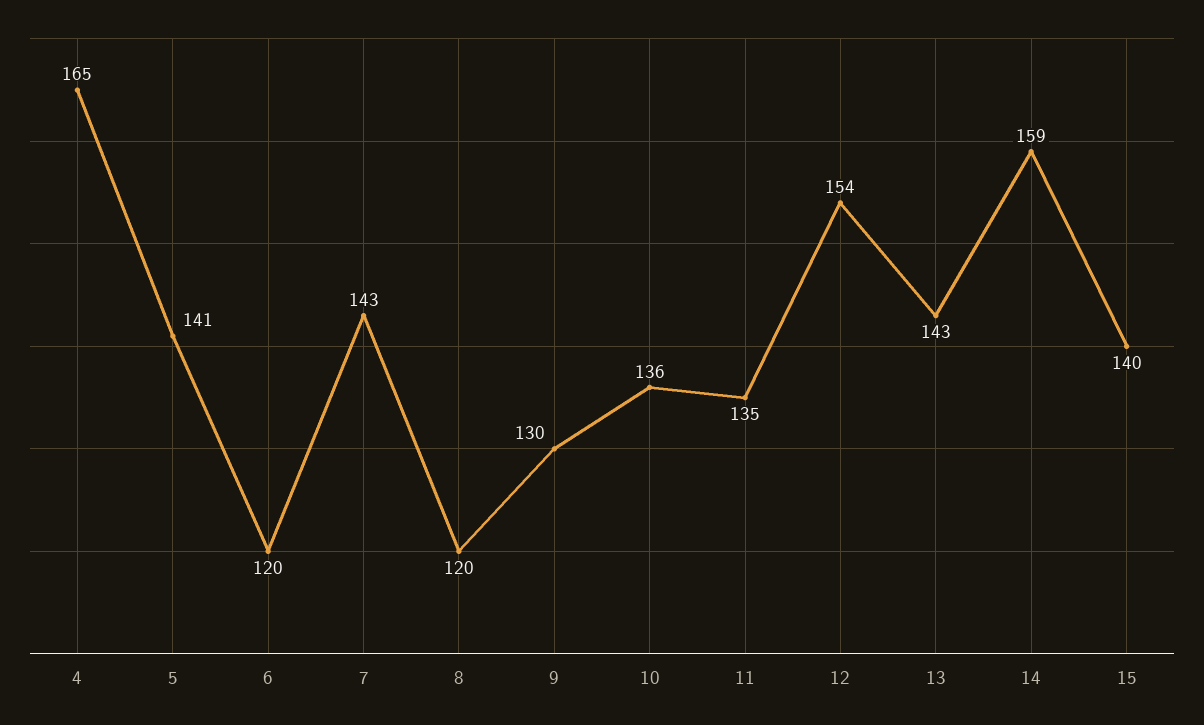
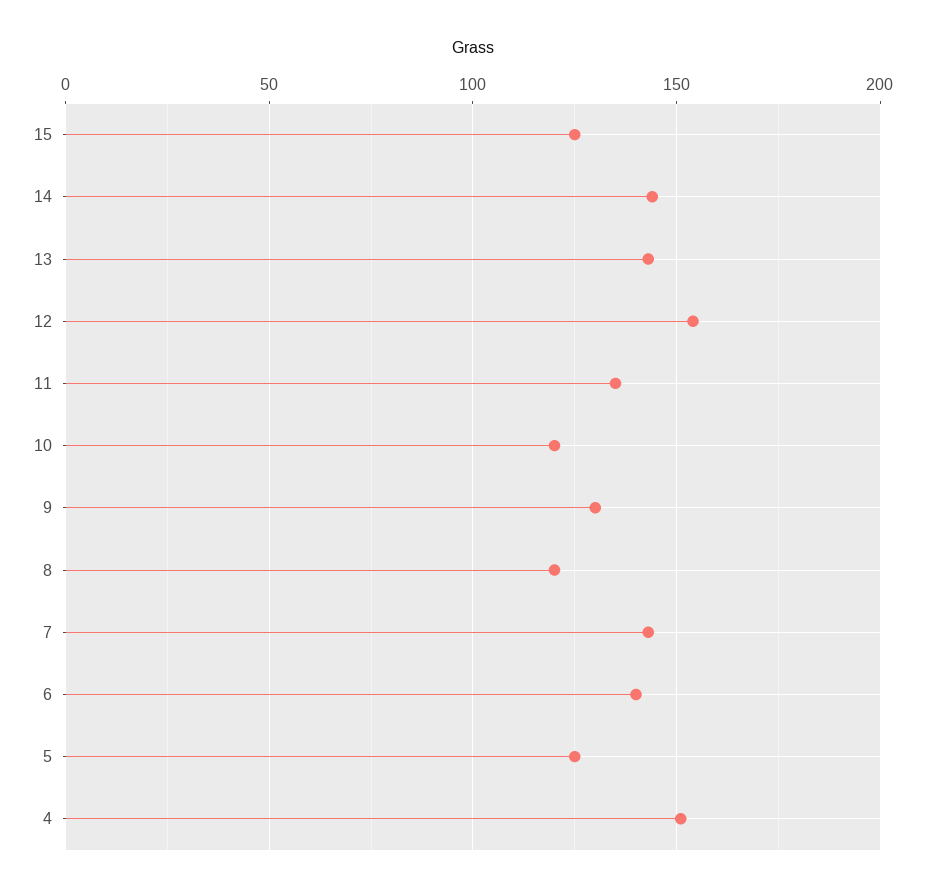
  {
-   "4": 165,
+   "4": 150,
-   "5": 141,
+   "5": 125,
-   "6": 120,
+   "6": 140,
    "7": 143,
    "8": 120,
    "9": 130,
-   "10": 136,
+   "10": 120,
    "11": 135,
    "12": 154,
    "13": 143,
-   "14": 159,
+   "14": 145,
-   "15": 140
+   "15": 125
  }

